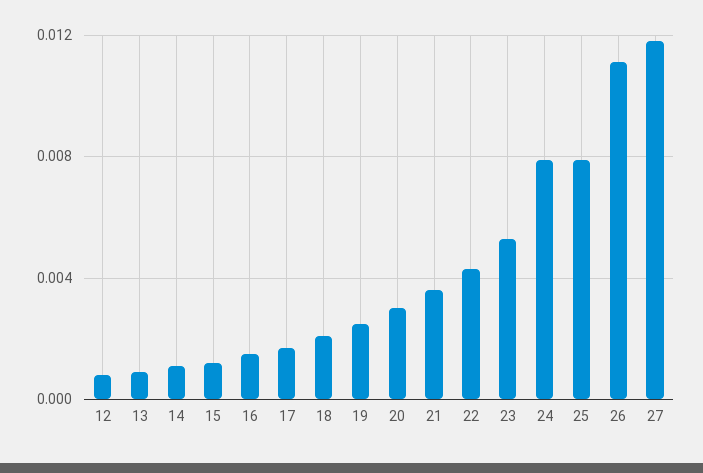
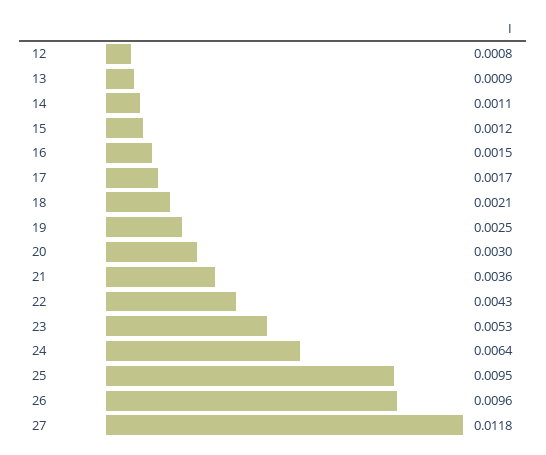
  {
    "12": 0.0008,
    "13": 0.0009,
    "14": 0.0011,
    "15": 0.0012,
    "16": 0.0015,
    "17": 0.0017,
    "18": 0.0021,
    "19": 0.0025,
    "20": 0.003,
    "21": 0.0036,
    "22": 0.0043,
    "23": 0.0053,
-   "24": 0.008,
+   "24": 0.0064,
-   "25": 0.008,
+   "25": 0.0095,
-   "26": 0.011,
+   "26": 0.0096,
    "27": 0.0118
  }

